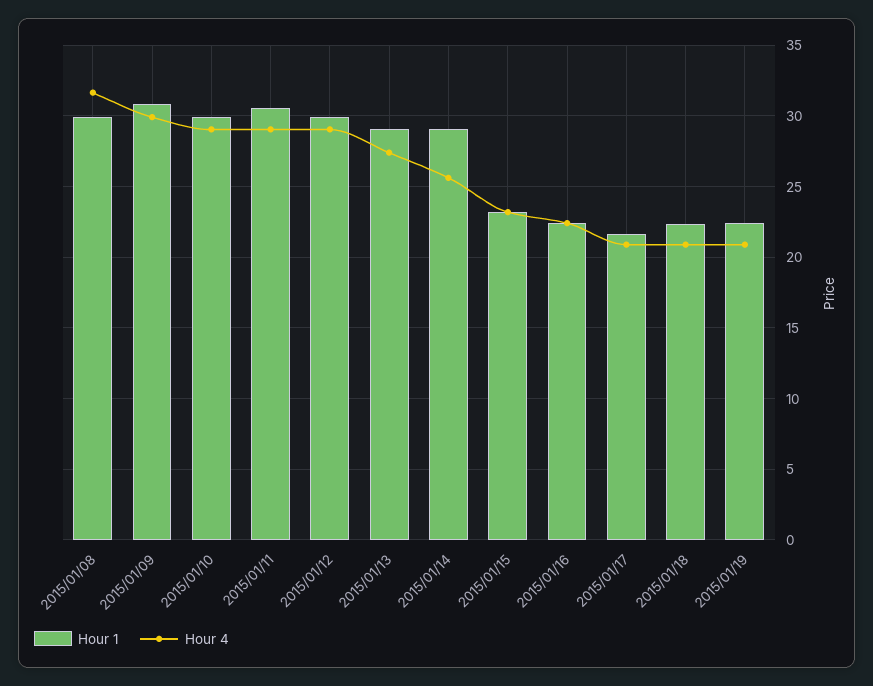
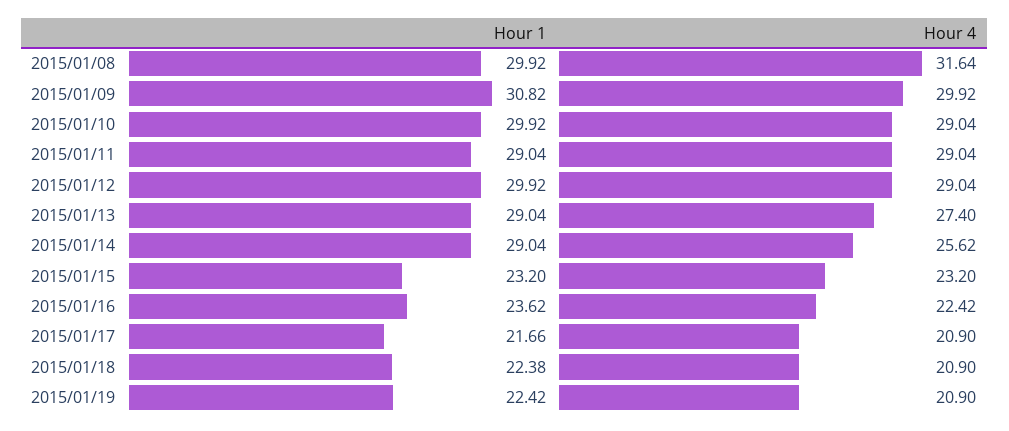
  {
    "Hour 1": {
      "2015/01/08": 29.92,
      "2015/01/09": 30.82,
      "2015/01/10": 29.92,
-     "2015/01/11": 30.5,
+     "2015/01/11": 29.04,
      "2015/01/12": 29.92,
      "2015/01/13": 29.04,
      "2015/01/14": 29.04,
      "2015/01/15": 23.2,
-     "2015/01/16": 22.5,
+     "2015/01/16": 23.62,
      "2015/01/17": 21.66,
      "2015/01/18": 22.38,
      "2015/01/19": 22.42
    },
    "Hour 4": {
      "2015/01/08": 31.64,
      "2015/01/09": 29.92,
      "2015/01/10": 29.04,
      "2015/01/11": 29.04,
      "2015/01/12": 29.04,
      "2015/01/13": 27.4,
      "2015/01/14": 25.62,
      "2015/01/15": 23.2,
      "2015/01/16": 22.42,
      "2015/01/17": 20.9,
      "2015/01/18": 20.9,
      "2015/01/19": 20.9
    }
  }

